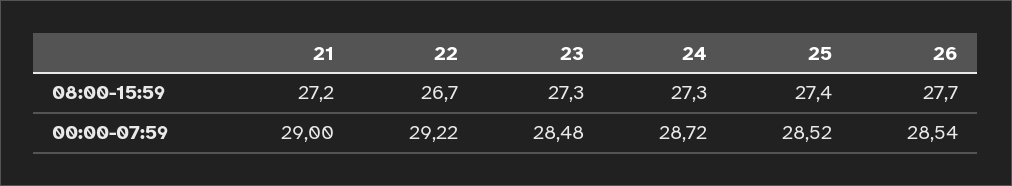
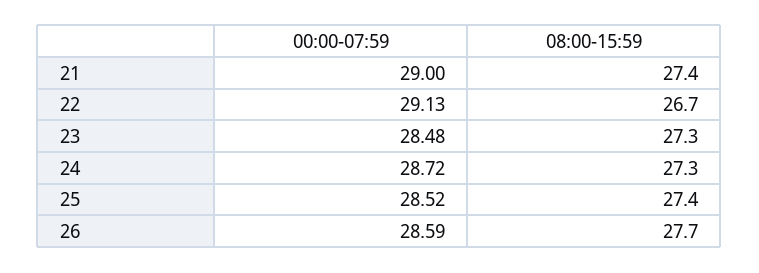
  {
    "21": {
-     "08:00-15:59": 27.2,
+     "08:00-15:59": 27.4,
      "00:00-07:59": 29
    },
    "22": {
      "08:00-15:59": 26.7,
-     "00:00-07:59": 29.22
+     "00:00-07:59": 29.13
    },
    "23": {
      "08:00-15:59": 27.3,
      "00:00-07:59": 28.48
    },
    "24": {
      "08:00-15:59": 27.3,
      "00:00-07:59": 28.72
    },
    "25": {
      "08:00-15:59": 27.4,
      "00:00-07:59": 28.52
    },
    "26": {
      "08:00-15:59": 27.7,
-     "00:00-07:59": 28.54
+     "00:00-07:59": 28.59
    }
  }

